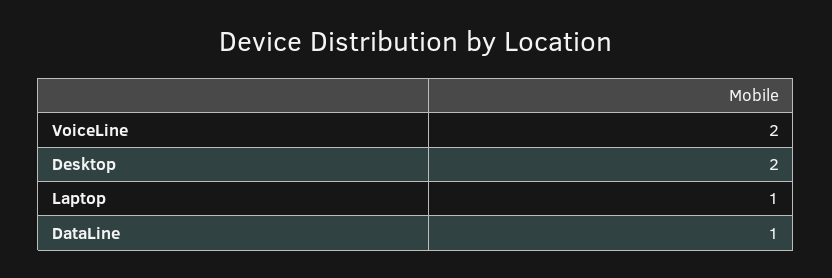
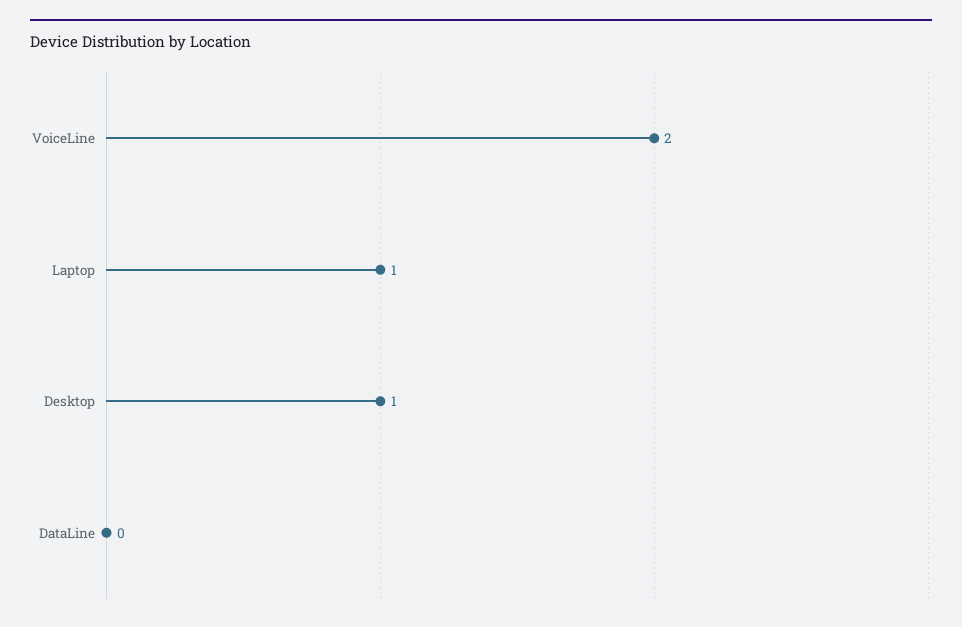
  {
    "VoiceLine": 2,
-   "Desktop": 2,
+   "Desktop": 1,
    "Laptop": 1,
-   "DataLine": 1
+   "DataLine": 0
  }

